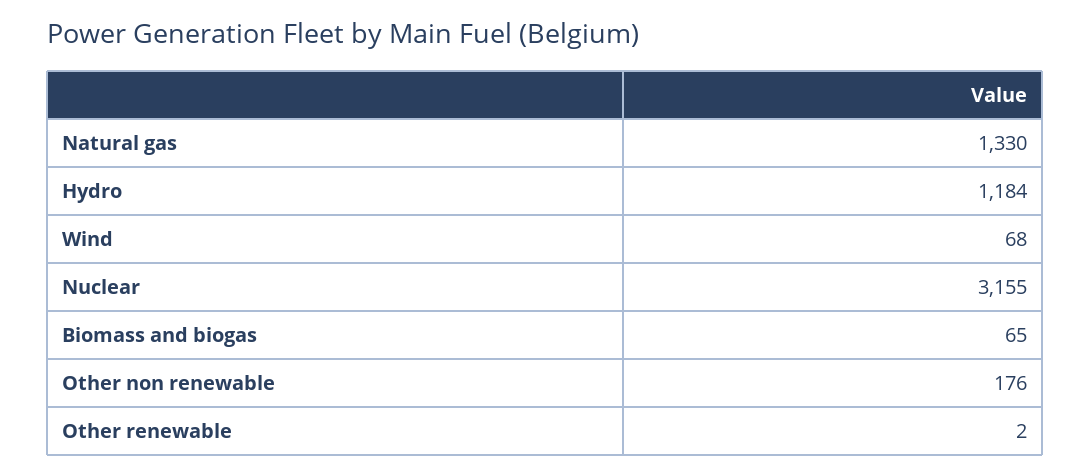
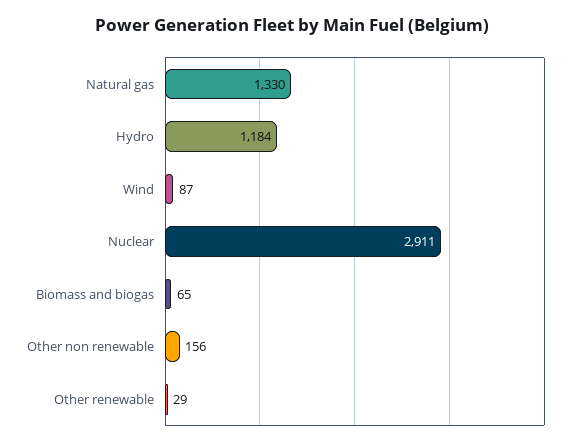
  {
    "Natural gas": 1330,
    "Hydro": 1184,
-   "Wind": 68,
+   "Wind": 87,
-   "Nuclear": 3155,
+   "Nuclear": 2911,
    "Biomass and biogas": 65,
-   "Other non renewable": 176,
+   "Other non renewable": 156,
-   "Other renewable": 2
+   "Other renewable": 29
  }

